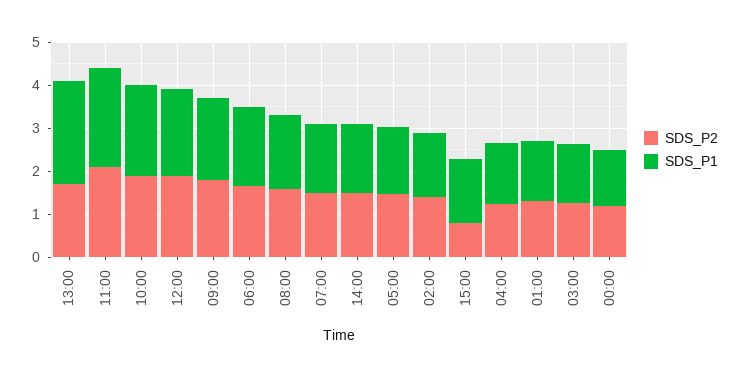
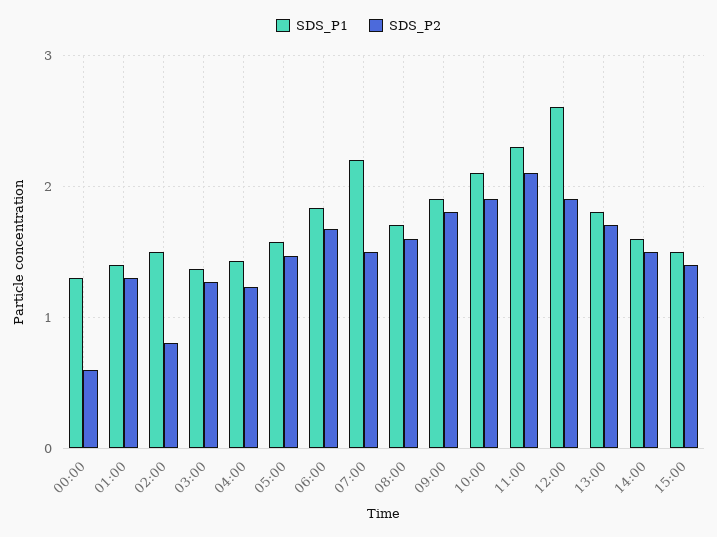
  {
    "SDS_P2": {
      "13:00": 1.7,
      "11:00": 2.1,
      "10:00": 1.9,
      "12:00": 1.9,
      "09:00": 1.8,
      "06:00": 1.7,
      "08:00": 1.6,
      "07:00": 1.5,
      "14:00": 1.5,
      "05:00": 1.5,
-     "02:00": 1.4,
+     "02:00": 0.8,
-     "15:00": 0.8,
+     "15:00": 1.4,
      "04:00": 1.2,
      "01:00": 1.3,
      "03:00": 1.3,
-     "00:00": 1.2
+     "00:00": 0.6
    },
    "SDS_P1": {
-     "13:00": 2.4,
+     "13:00": 1.8,
      "11:00": 2.3,
      "10:00": 2.1,
-     "12:00": 2,
+     "12:00": 2.6,
      "09:00": 1.9,
      "06:00": 1.8,
      "08:00": 1.7,
-     "07:00": 1.6,
+     "07:00": 2.2,
      "14:00": 1.6,
      "05:00": 1.6,
      "02:00": 1.5,
      "15:00": 1.5,
      "04:00": 1.4,
      "01:00": 1.4,
      "03:00": 1.4,
      "00:00": 1.3
    }
  }

